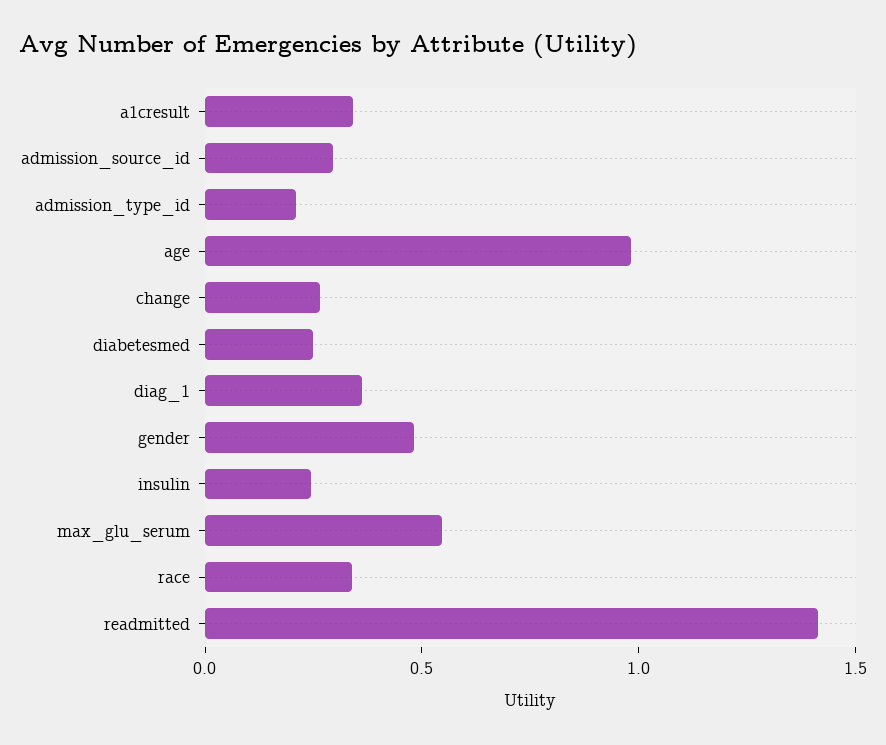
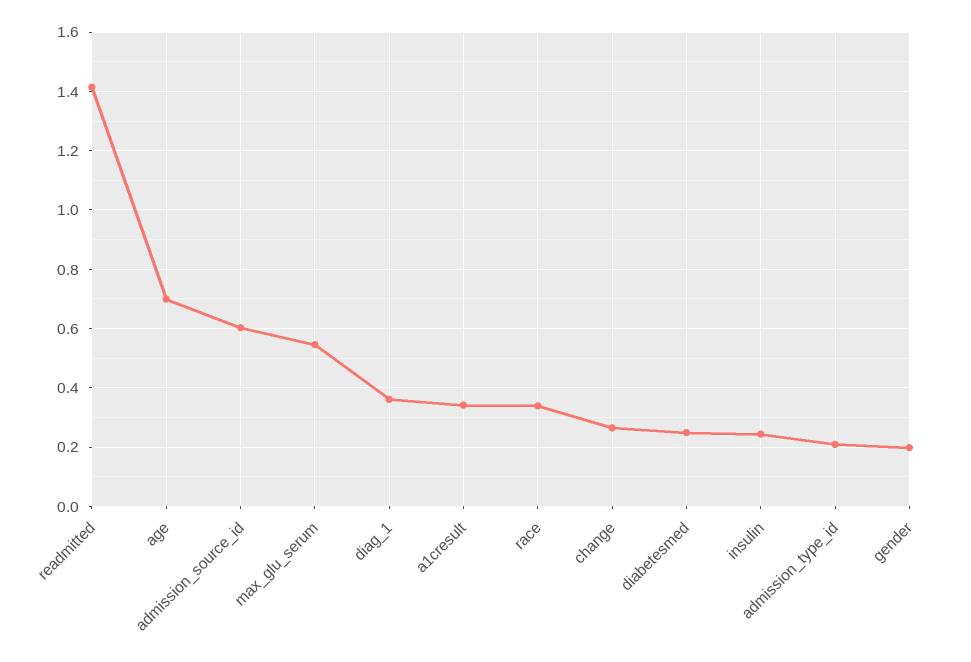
  {
    "a1cresult": 0.35,
-   "admission_source_id": 0.3,
+   "admission_source_id": 0.6,
    "admission_type_id": 0.2,
-   "age": 1,
+   "age": 0.7,
    "change": 0.275,
    "diabetesmed": 0.25,
    "diag_1": 0.35,
-   "gender": 0.5,
+   "gender": 0.2,
    "insulin": 0.25,
    "max_glu_serum": 0.55,
    "race": 0.35,
    "readmitted": 1.425
  }

